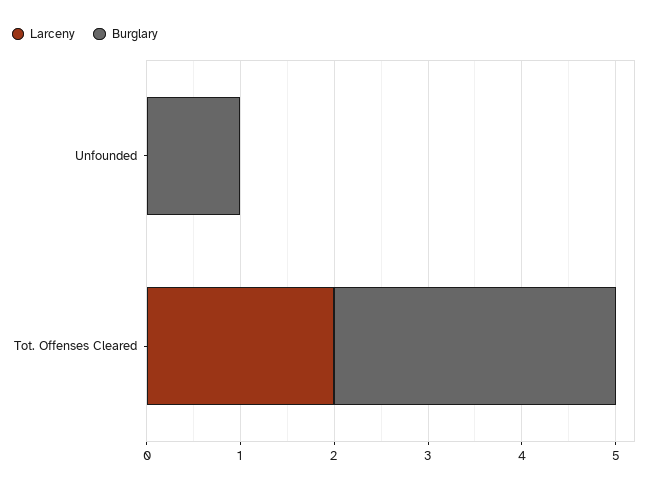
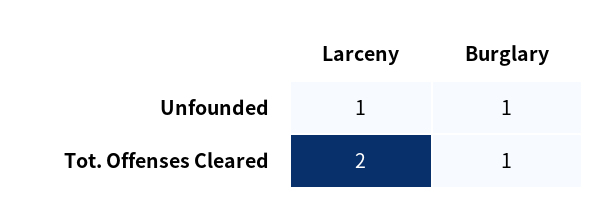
  {
    "Larceny": {
-     "Unfounded": 0,
+     "Unfounded": 1,
      "Tot. Offenses Cleared": 2
    },
    "Burglary": {
      "Unfounded": 1,
-     "Tot. Offenses Cleared": 3
+     "Tot. Offenses Cleared": 1
    }
  }

